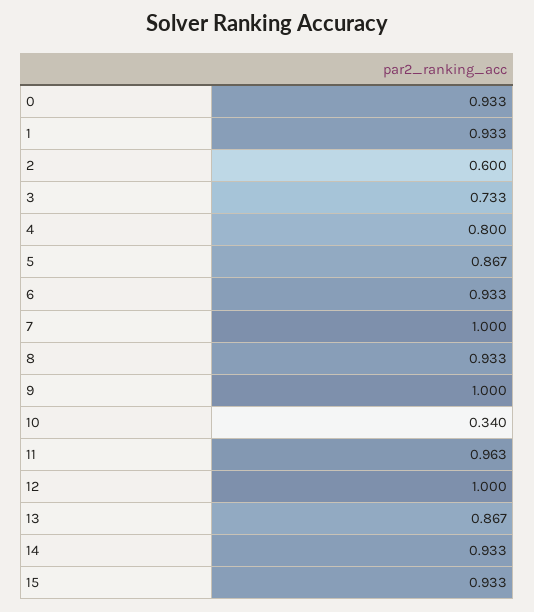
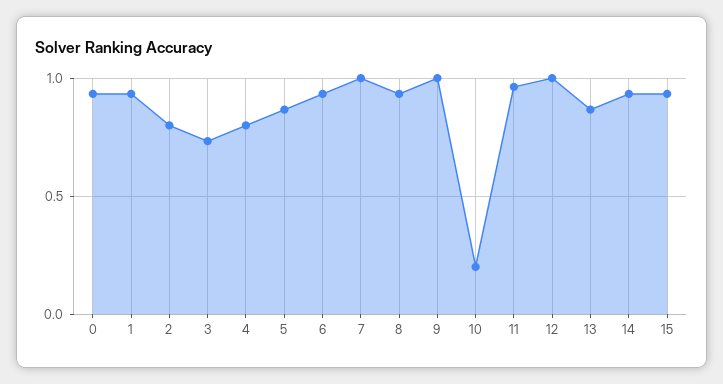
  {
    "0": 0.933,
    "1": 0.933,
-   "2": 0.6,
+   "2": 0.8,
    "3": 0.733,
    "4": 0.8,
    "5": 0.867,
    "6": 0.933,
    "7": 1,
    "8": 0.933,
    "9": 1,
-   "10": 0.34,
+   "10": 0.2,
    "11": 0.963,
    "12": 1,
    "13": 0.867,
    "14": 0.933,
    "15": 0.933
  }

